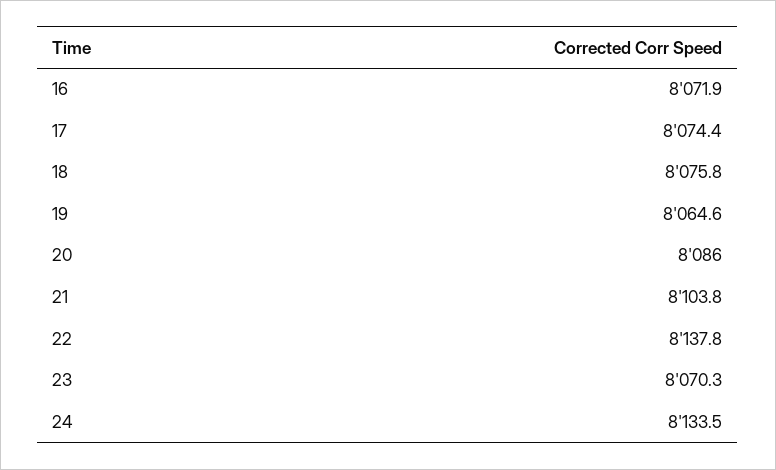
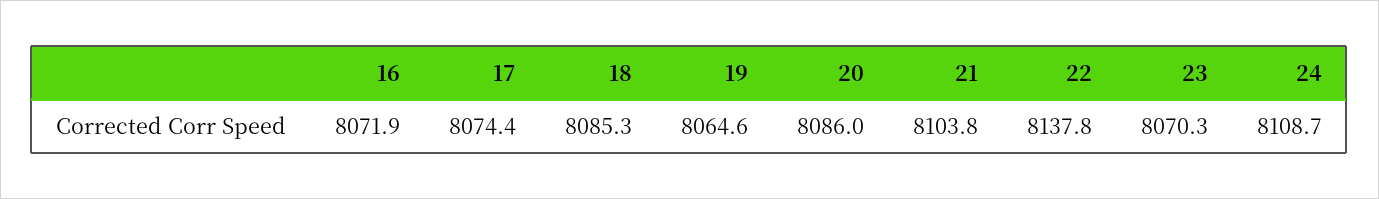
  {
    "16": 8071.9,
    "17": 8074.4,
-   "18": 8075.8,
+   "18": 8085.3,
    "19": 8064.6,
    "20": 8086,
    "21": 8103.8,
    "22": 8137.8,
    "23": 8070.3,
-   "24": 8133.5
+   "24": 8108.7
  }

